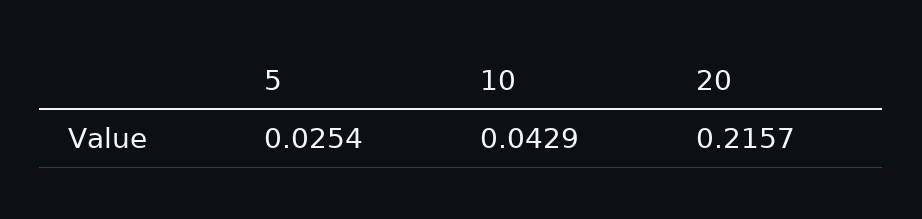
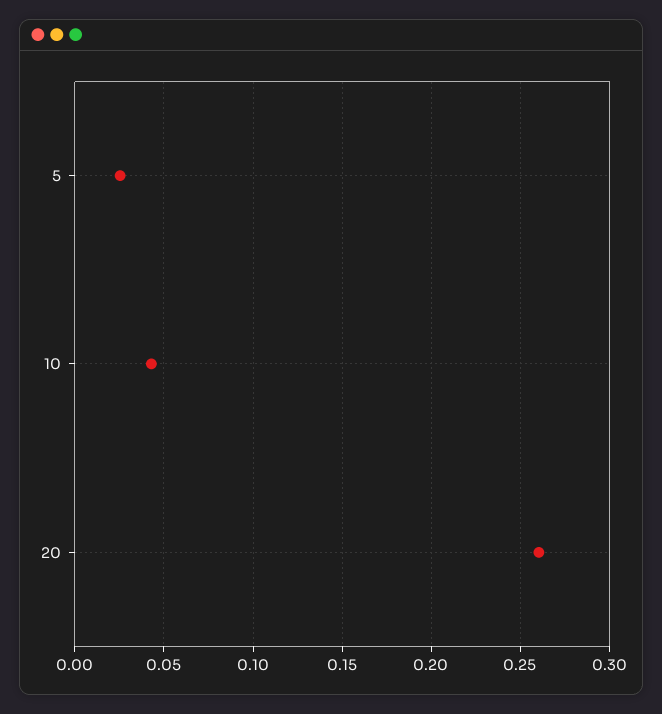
  {
    "5": 0.0254,
    "10": 0.0429,
-   "20": 0.2157
+   "20": 0.26
  }

